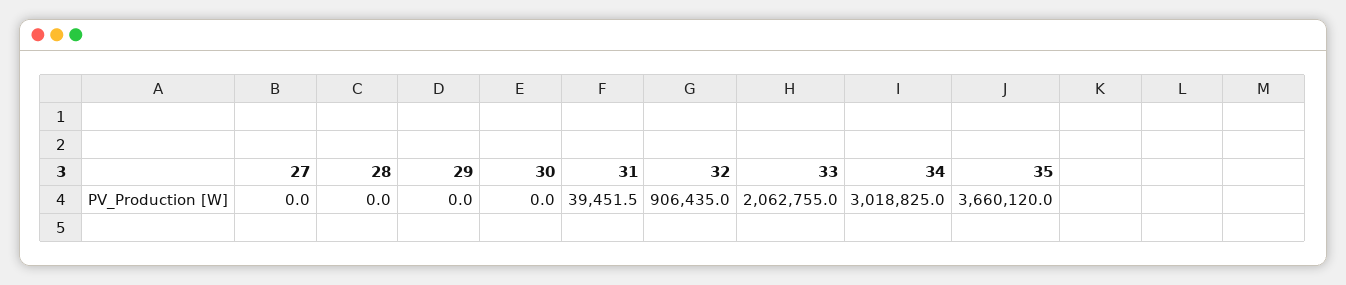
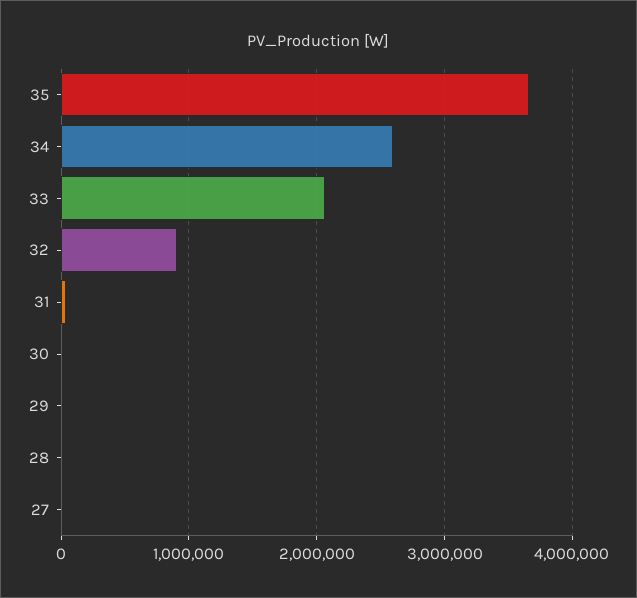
  {
    "27": 0,
    "28": 0,
    "29": 0,
    "30": 0,
    "31": 39451.5,
    "32": 906435,
    "33": 2062755,
-   "34": 3018825,
+   "34": 2600000,
    "35": 3660120
  }

